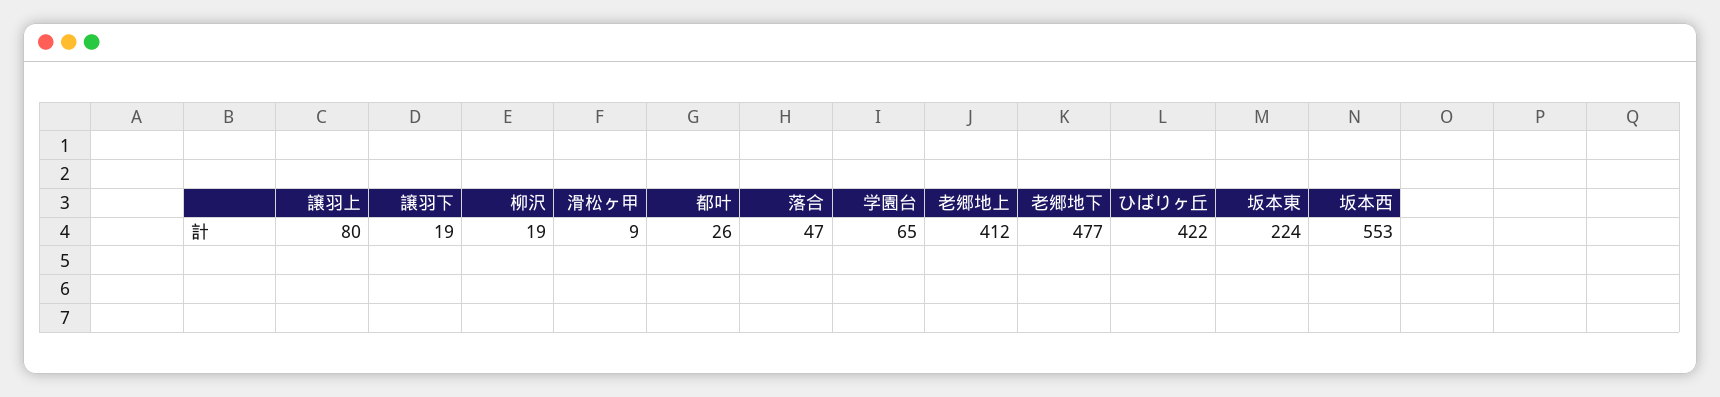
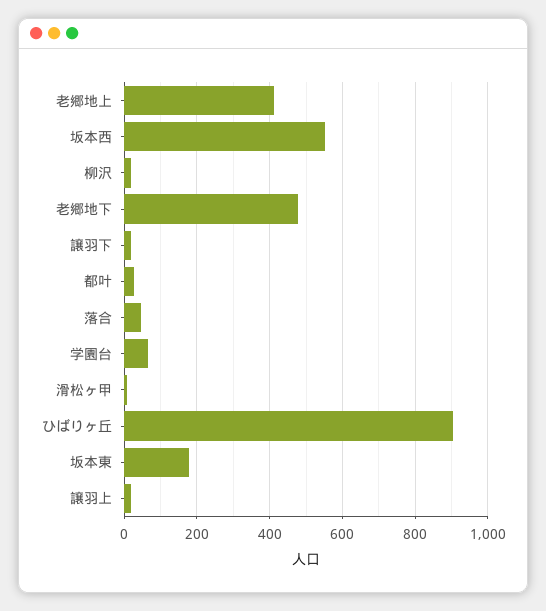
  {
-   "譲羽上": 80,
+   "譲羽上": 20,
    "譲羽下": 19,
    "柳沢": 19,
    "滑松ヶ甲": 9,
    "都叶": 26,
    "落合": 47,
    "学園台": 65,
    "老郷地上": 412,
    "老郷地下": 477,
-   "ひばりヶ丘": 422,
+   "ひばりヶ丘": 900,
-   "坂本東": 224,
+   "坂本東": 180,
    "坂本西": 553
  }

